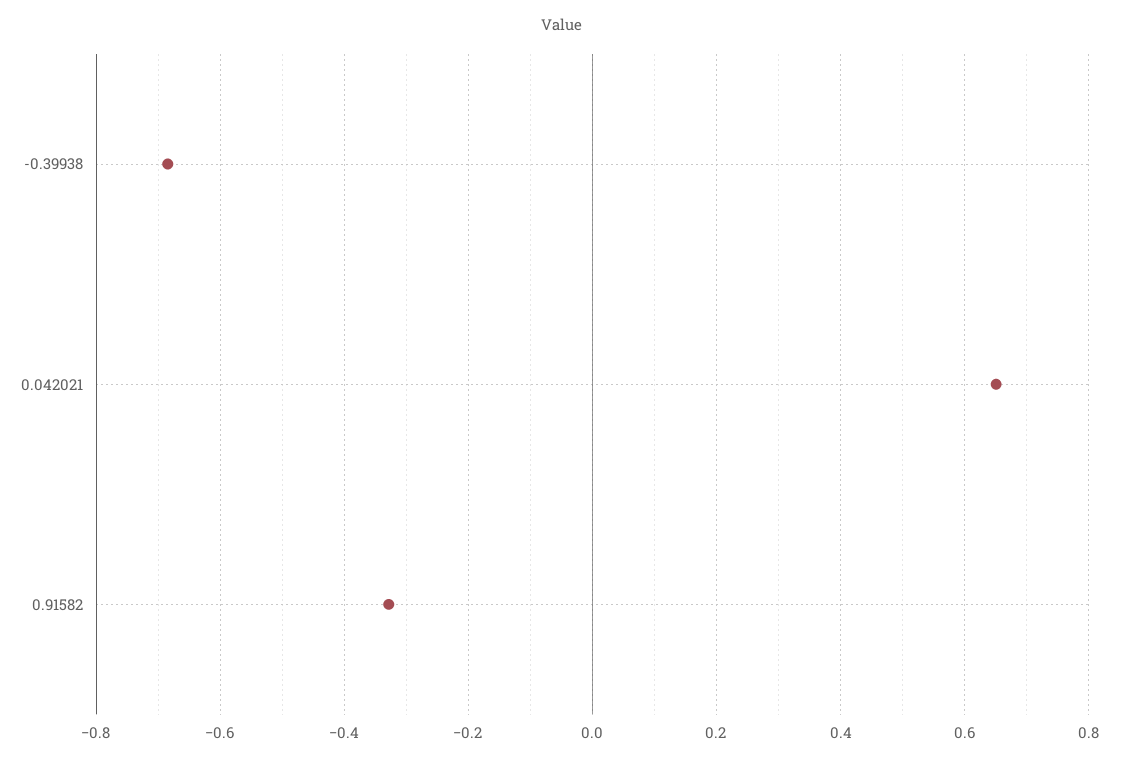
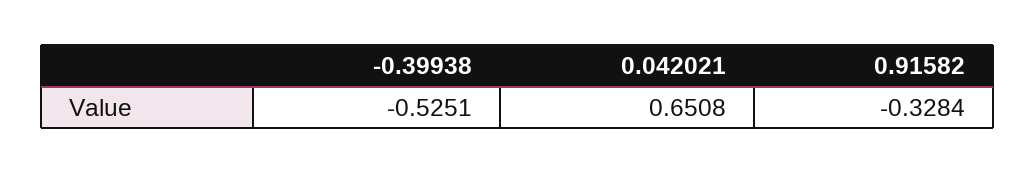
  {
-   "-0.39938": -0.68,
+   "-0.39938": -0.5251,
    "0.042021": 0.6508,
    "0.91582": -0.3284
  }

